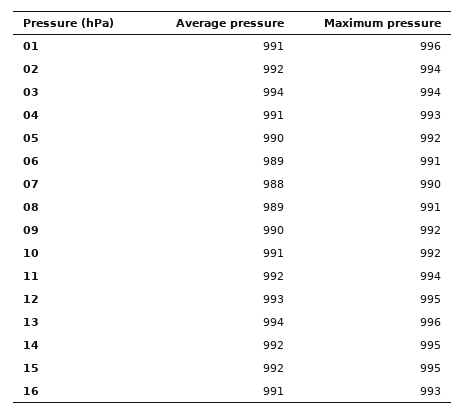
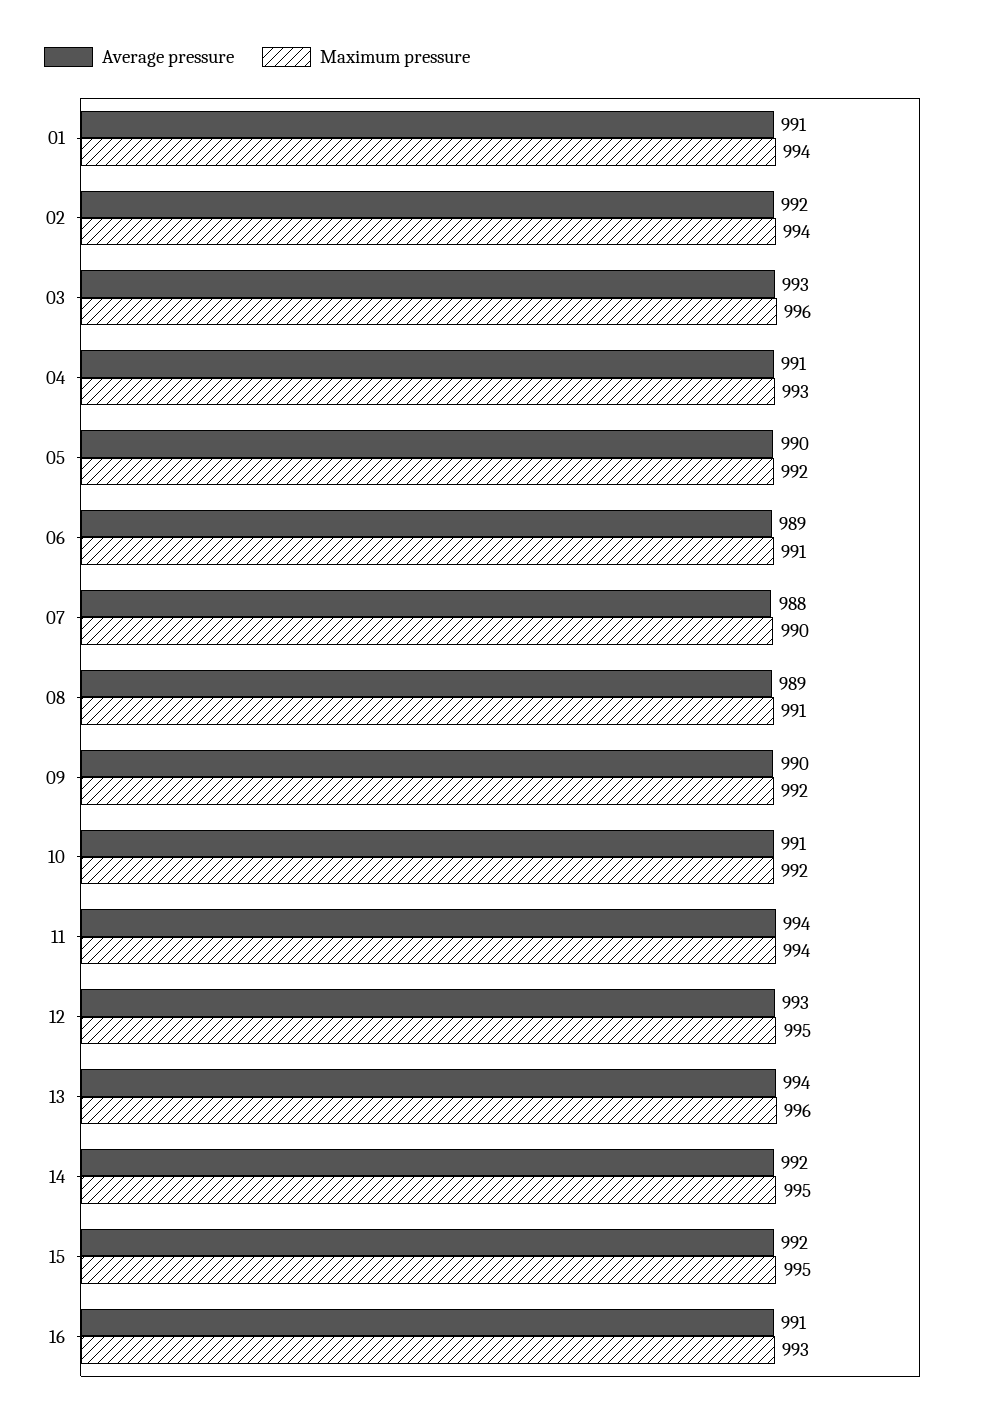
  {
    "Average pressure": {
      "01": 991,
      "02": 992,
-     "03": 994,
+     "03": 993,
      "04": 991,
      "05": 990,
      "06": 989,
      "07": 988,
      "08": 989,
      "09": 990,
      "10": 991,
-     "11": 992,
+     "11": 994,
      "12": 993,
      "13": 994,
      "14": 992,
      "15": 992,
      "16": 991
    },
    "Maximum pressure": {
-     "01": 996,
+     "01": 994,
      "02": 994,
-     "03": 994,
+     "03": 996,
      "04": 993,
      "05": 992,
      "06": 991,
      "07": 990,
      "08": 991,
      "09": 992,
      "10": 992,
      "11": 994,
      "12": 995,
      "13": 996,
      "14": 995,
      "15": 995,
      "16": 993
    }
  }

